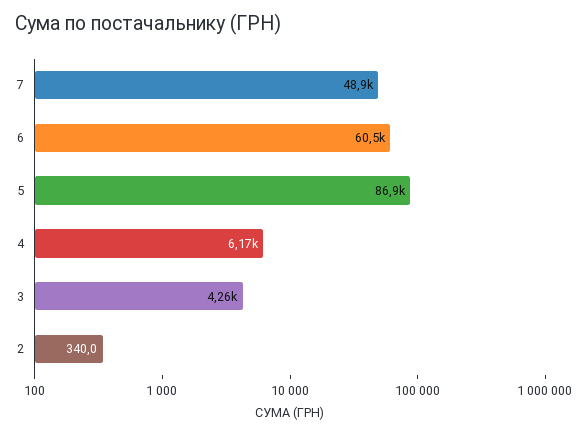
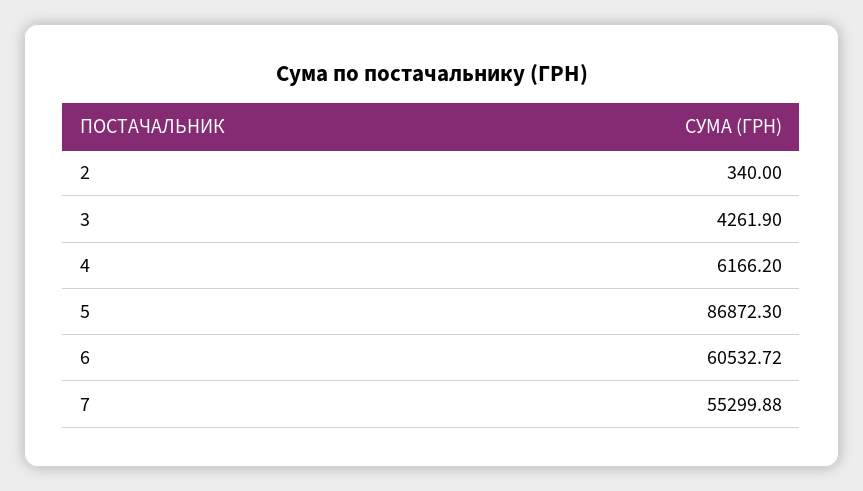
  {
-   "7": 48900,
+   "7": 55299.88,
    "6": 60532.72,
    "5": 86872.3,
    "4": 6166.2,
    "3": 4261.9,
    "2": 340
  }

